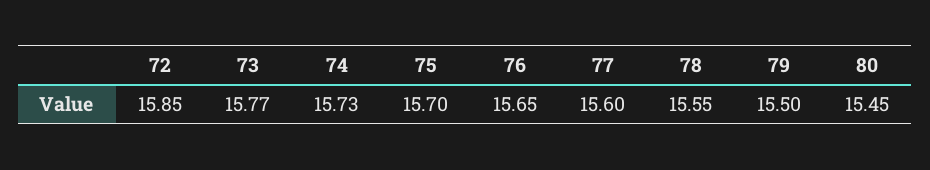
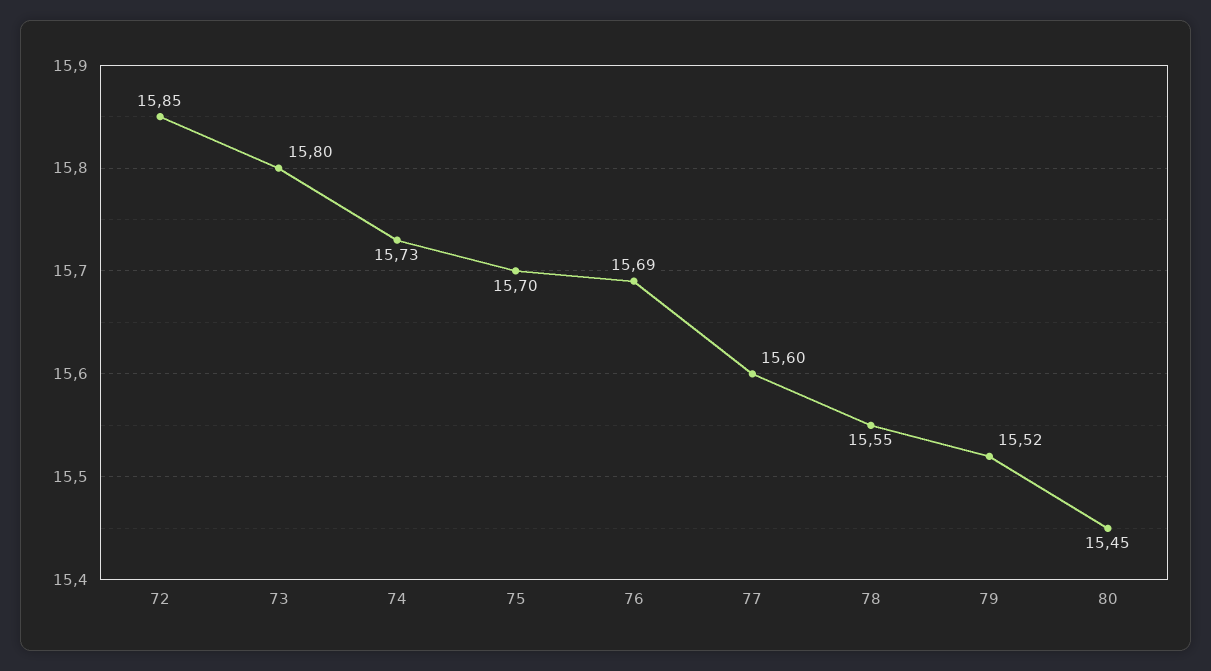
  {
    "72": 15.85,
-   "73": 15.77,
+   "73": 15.8,
    "74": 15.73,
    "75": 15.7,
-   "76": 15.65,
+   "76": 15.69,
    "77": 15.6,
    "78": 15.55,
-   "79": 15.5,
+   "79": 15.52,
    "80": 15.45
  }

